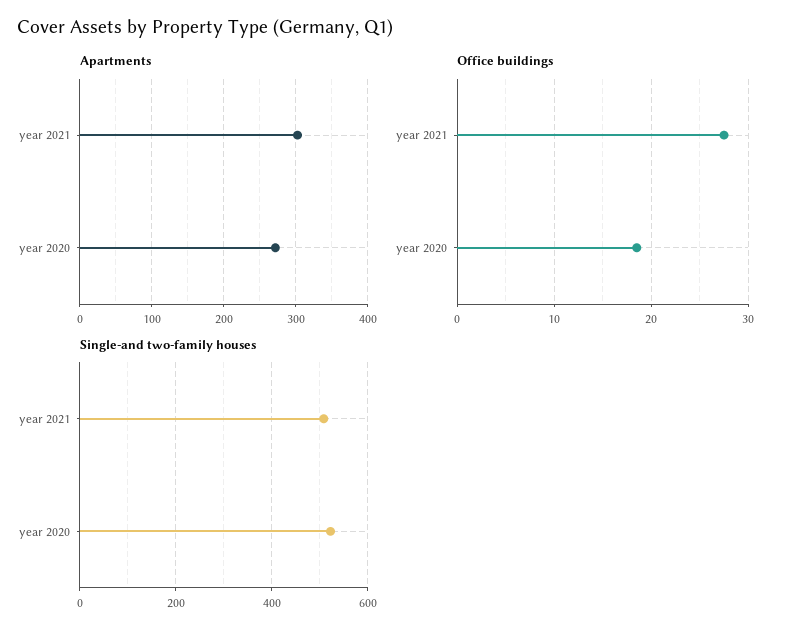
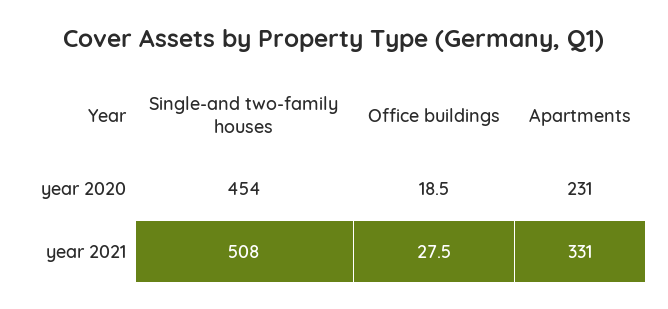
  {
    "Apartments": {
-     "year 2021": 300,
+     "year 2021": 331,
-     "year 2020": 270
+     "year 2020": 231
    },
    "Office buildings": {
      "year 2021": 27.5,
      "year 2020": 18.5
    },
    "Single-and two-family houses": {
      "year 2021": 508,
-     "year 2020": 520
+     "year 2020": 454
    }
  }

